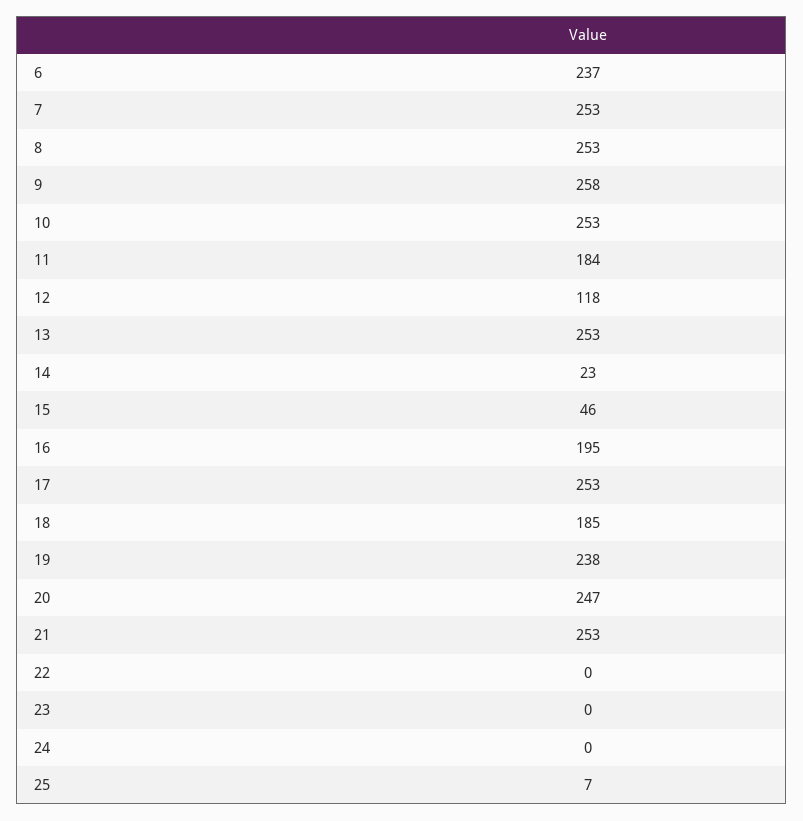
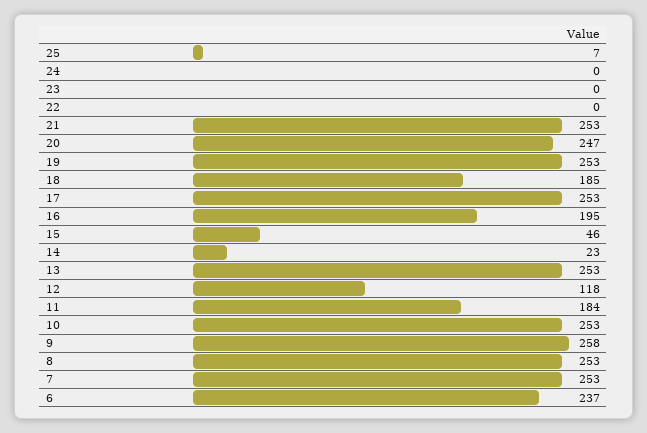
  {
    "6": 237,
    "7": 253,
    "8": 253,
    "9": 258,
    "10": 253,
    "11": 184,
    "12": 118,
    "13": 253,
    "14": 23,
    "15": 46,
    "16": 195,
    "17": 253,
    "18": 185,
-   "19": 238,
+   "19": 253,
    "20": 247,
    "21": 253,
    "22": 0,
    "23": 0,
    "24": 0,
    "25": 7
  }

